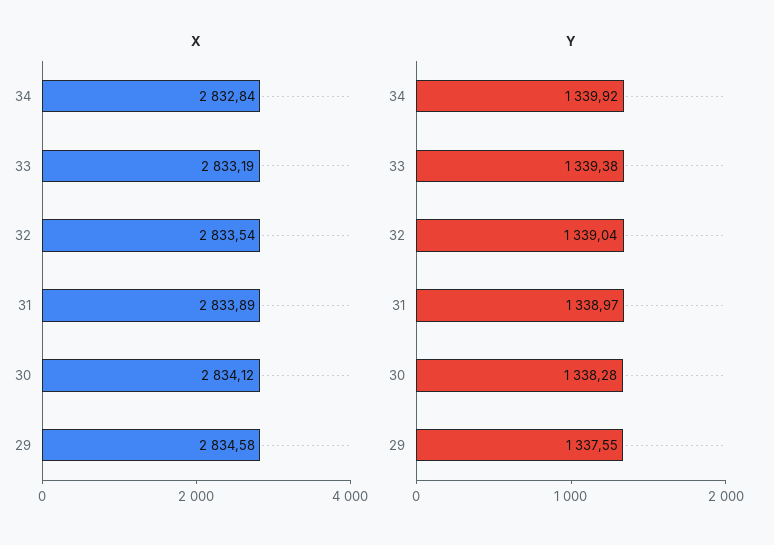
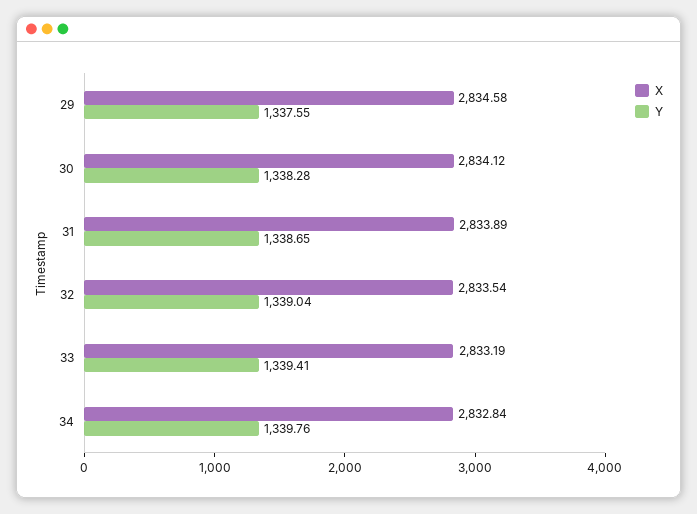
  {
    "X": {
      "34": 2832.84,
      "33": 2833.19,
      "32": 2833.54,
      "31": 2833.89,
      "30": 2834.12,
      "29": 2834.58
    },
    "Y": {
-     "34": 1339.92,
+     "34": 1339.76,
-     "33": 1339.38,
+     "33": 1339.41,
      "32": 1339.04,
-     "31": 1338.97,
+     "31": 1338.65,
      "30": 1338.28,
      "29": 1337.55
    }
  }

